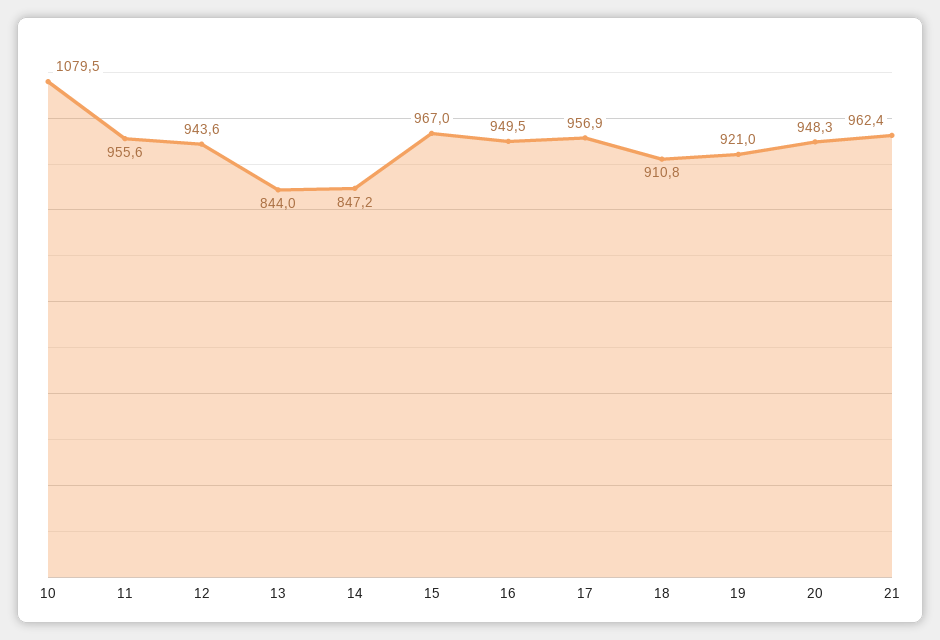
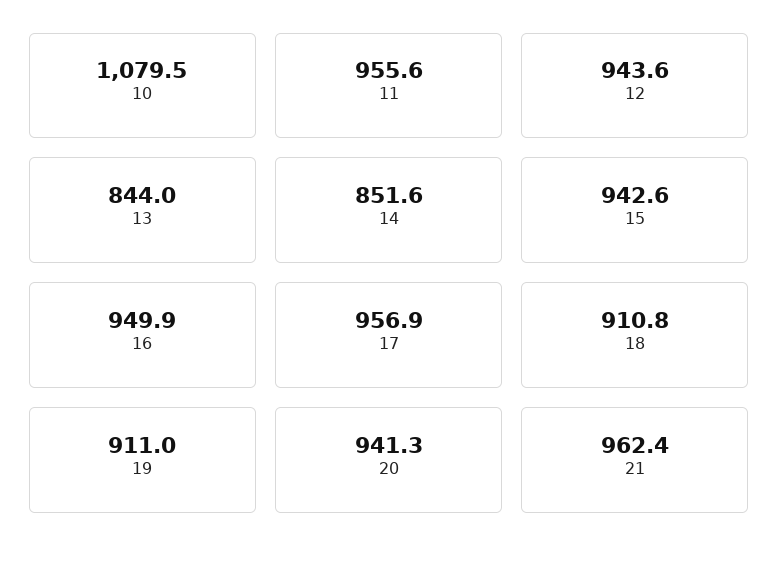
  {
    "10": 1079.5,
    "11": 955.6,
    "12": 943.6,
    "13": 844,
-   "14": 847.2,
+   "14": 851.6,
-   "15": 967,
+   "15": 942.6,
-   "16": 949.5,
+   "16": 949.9,
    "17": 956.9,
    "18": 910.8,
-   "19": 921,
+   "19": 911,
-   "20": 948.3,
+   "20": 941.3,
    "21": 962.4
  }

